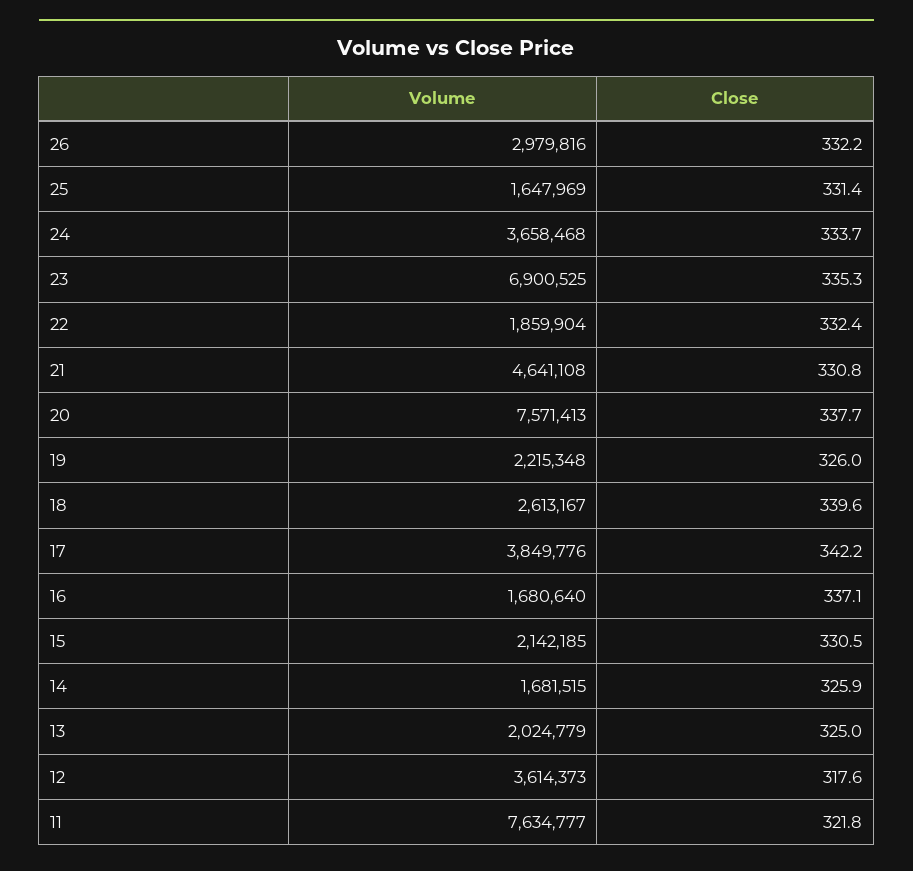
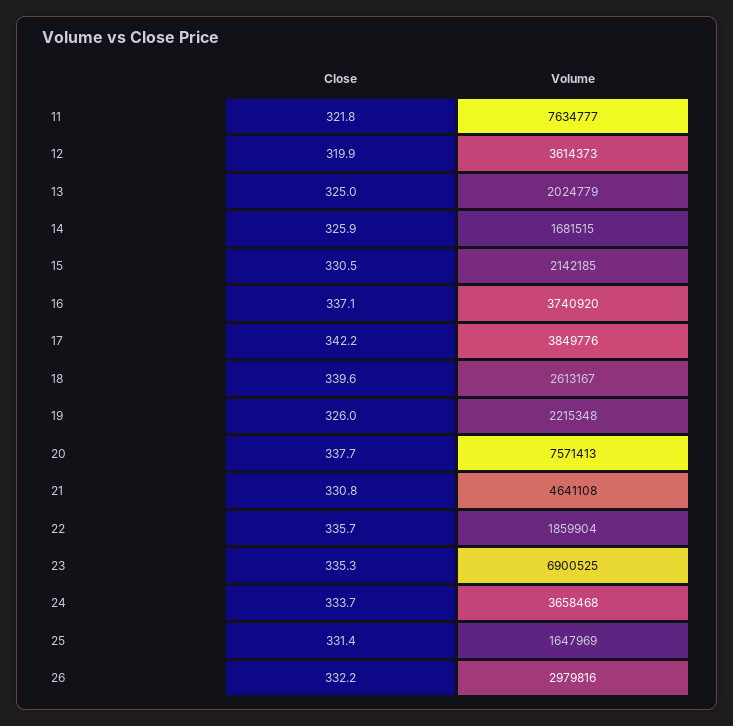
  {
    "Volume": {
      "26": 2979816,
      "25": 1647969,
      "24": 3658468,
      "23": 6900525,
      "22": 1859904,
      "21": 4641108,
      "20": 7571413,
      "19": 2215348,
      "18": 2613167,
      "17": 3849776,
-     "16": 1680640,
+     "16": 3740920,
      "15": 2142185,
      "14": 1681515,
      "13": 2024779,
      "12": 3614373,
      "11": 7634777
    },
    "Close": {
      "26": 332.2,
      "25": 331.4,
      "24": 333.7,
      "23": 335.3,
-     "22": 332.4,
+     "22": 335.7,
      "21": 330.8,
      "20": 337.7,
      "19": 326,
      "18": 339.6,
      "17": 342.2,
      "16": 337.1,
      "15": 330.5,
      "14": 325.9,
      "13": 325,
-     "12": 317.6,
+     "12": 319.9,
      "11": 321.8
    }
  }

